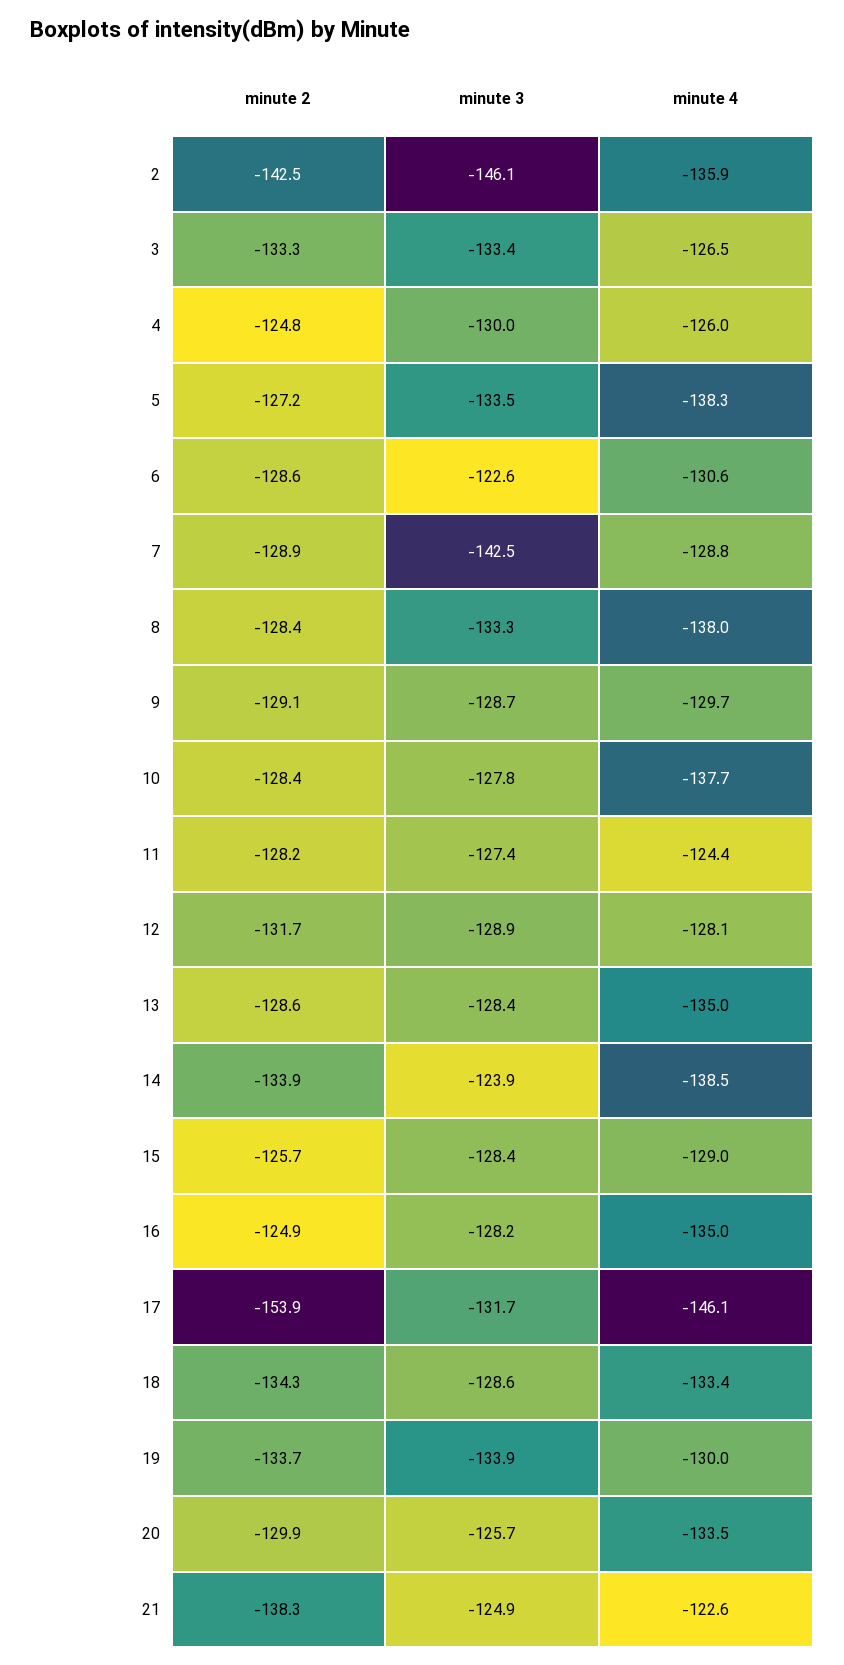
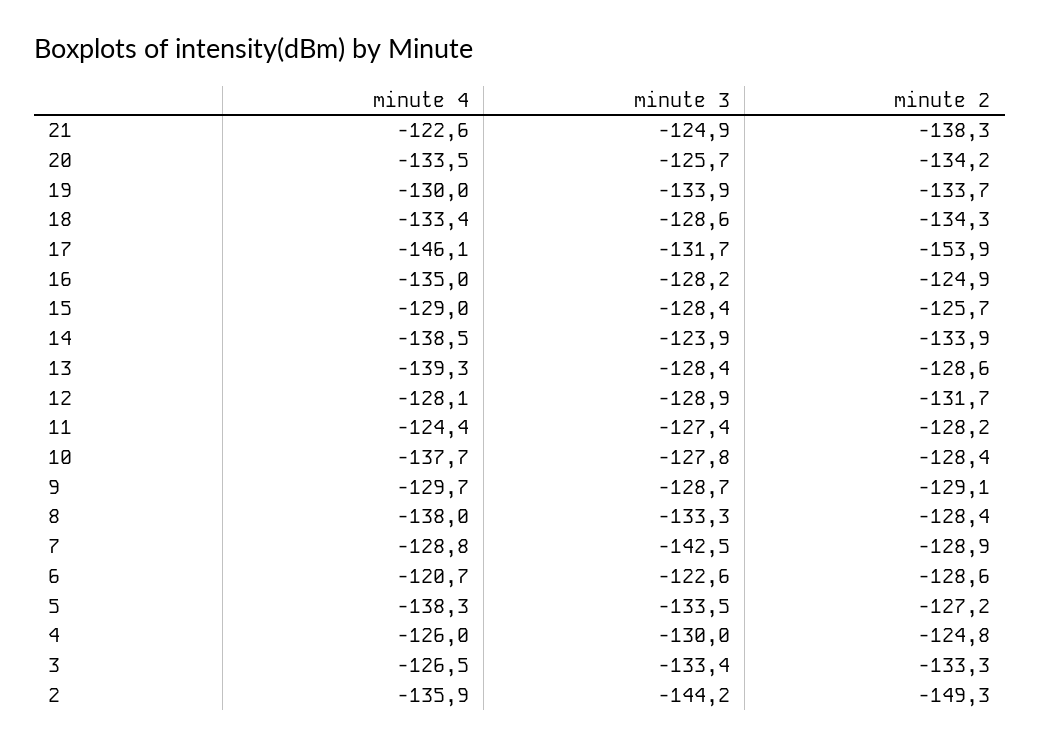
  {
    "minute 2": {
-     "2": -142.5,
+     "2": -149.3,
      "3": -133.3,
      "4": -124.8,
      "5": -127.2,
      "6": -128.6,
      "7": -128.9,
      "8": -128.4,
      "9": -129.1,
      "10": -128.4,
      "11": -128.2,
      "12": -131.7,
      "13": -128.6,
      "14": -133.9,
      "15": -125.7,
      "16": -124.9,
      "17": -153.9,
      "18": -134.3,
      "19": -133.7,
-     "20": -129.9,
+     "20": -134.2,
      "21": -138.3
    },
    "minute 3": {
-     "2": -146.1,
+     "2": -144.2,
      "3": -133.4,
      "4": -130,
      "5": -133.5,
      "6": -122.6,
      "7": -142.5,
      "8": -133.3,
      "9": -128.7,
      "10": -127.8,
      "11": -127.4,
      "12": -128.9,
      "13": -128.4,
      "14": -123.9,
      "15": -128.4,
      "16": -128.2,
      "17": -131.7,
      "18": -128.6,
      "19": -133.9,
      "20": -125.7,
      "21": -124.9
    },
    "minute 4": {
      "2": -135.9,
      "3": -126.5,
      "4": -126,
      "5": -138.3,
-     "6": -130.6,
+     "6": -120.7,
      "7": -128.8,
      "8": -138,
      "9": -129.7,
      "10": -137.7,
      "11": -124.4,
      "12": -128.1,
-     "13": -135,
+     "13": -139.3,
      "14": -138.5,
      "15": -129,
      "16": -135,
      "17": -146.1,
      "18": -133.4,
      "19": -130,
      "20": -133.5,
      "21": -122.6
    }
  }

